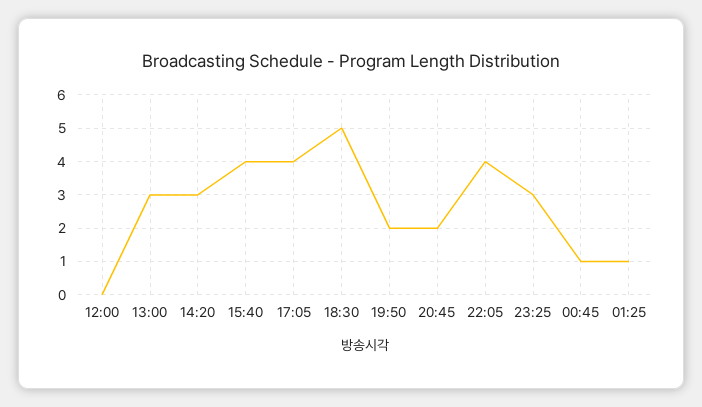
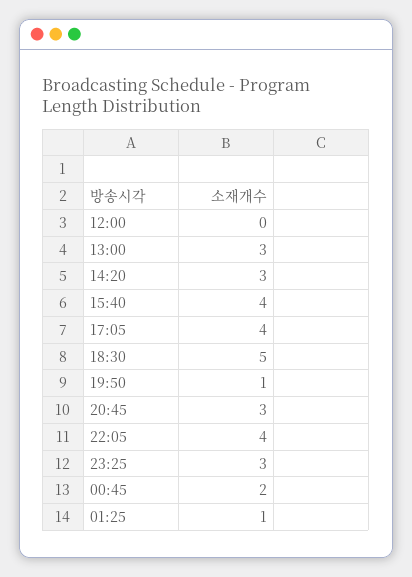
  {
    "12:00": 0,
    "13:00": 3,
    "14:20": 3,
    "15:40": 4,
    "17:05": 4,
    "18:30": 5,
-   "19:50": 2,
+   "19:50": 1,
-   "20:45": 2,
+   "20:45": 3,
    "22:05": 4,
    "23:25": 3,
-   "00:45": 1,
+   "00:45": 2,
    "01:25": 1
  }

